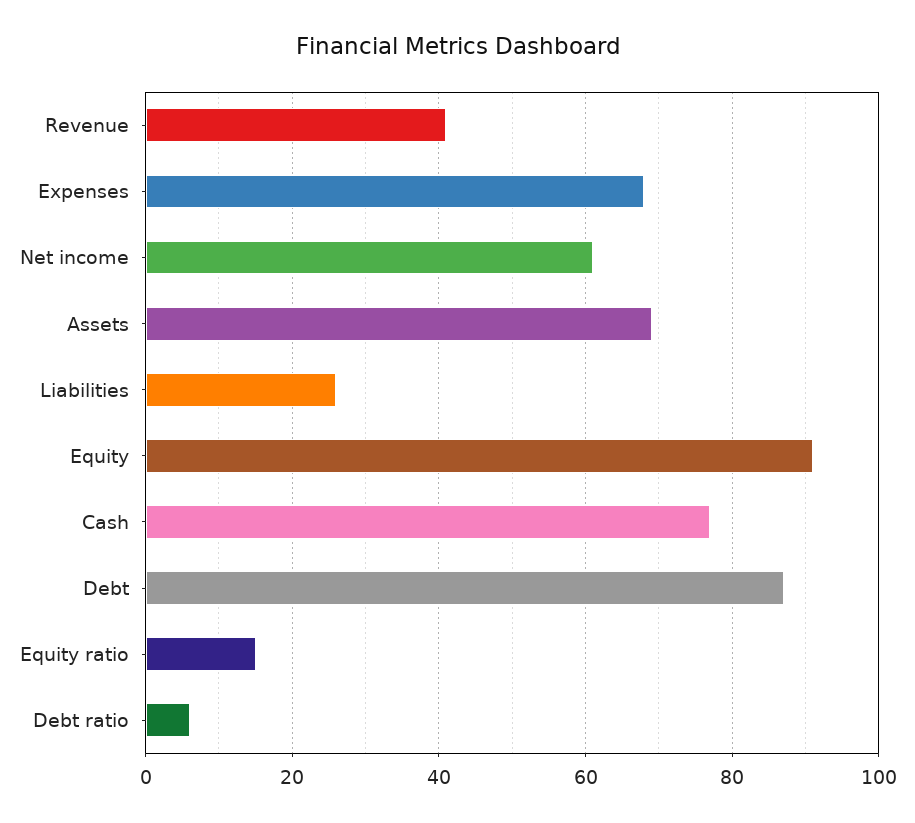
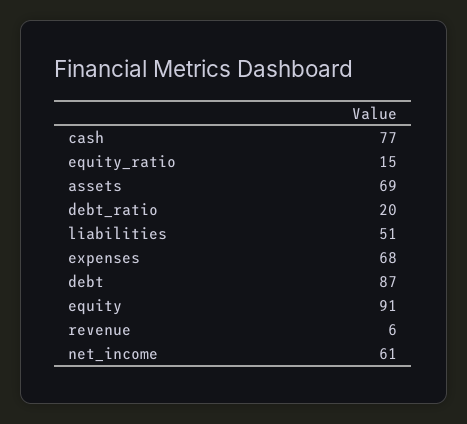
  {
-   "Revenue": 40,
+   "Revenue": 6,
    "Expenses": 68,
    "Net income": 61,
    "Assets": 69,
-   "Liabilities": 25,
+   "Liabilities": 51,
    "Equity": 91,
    "Cash": 77,
    "Debt": 87,
    "Equity ratio": 15,
-   "Debt ratio": 5
+   "Debt ratio": 20
  }

